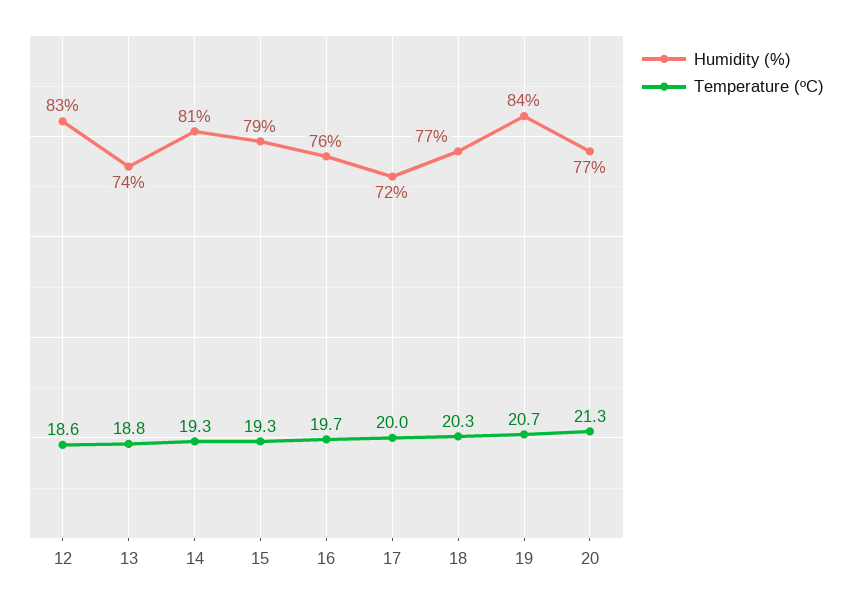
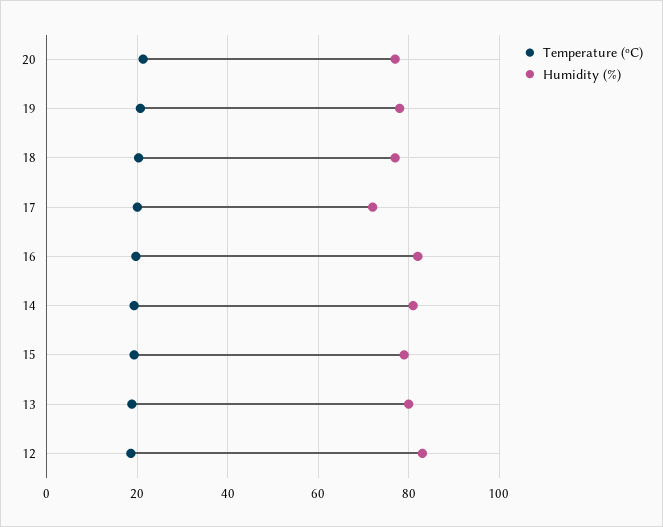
  {
    "Humidity (%)": {
      "12": 83,
-     "13": 74,
+     "13": 80,
      "14": 81,
      "15": 79,
-     "16": 76,
+     "16": 82,
      "17": 72,
      "18": 77,
-     "19": 84,
+     "19": 78,
      "20": 77
    },
    "Temperature (ºC)": {
      "12": 18.6,
      "13": 18.8,
      "14": 19.3,
      "15": 19.3,
      "16": 19.7,
      "17": 20,
      "18": 20.3,
      "19": 20.7,
      "20": 21.3
    }
  }

